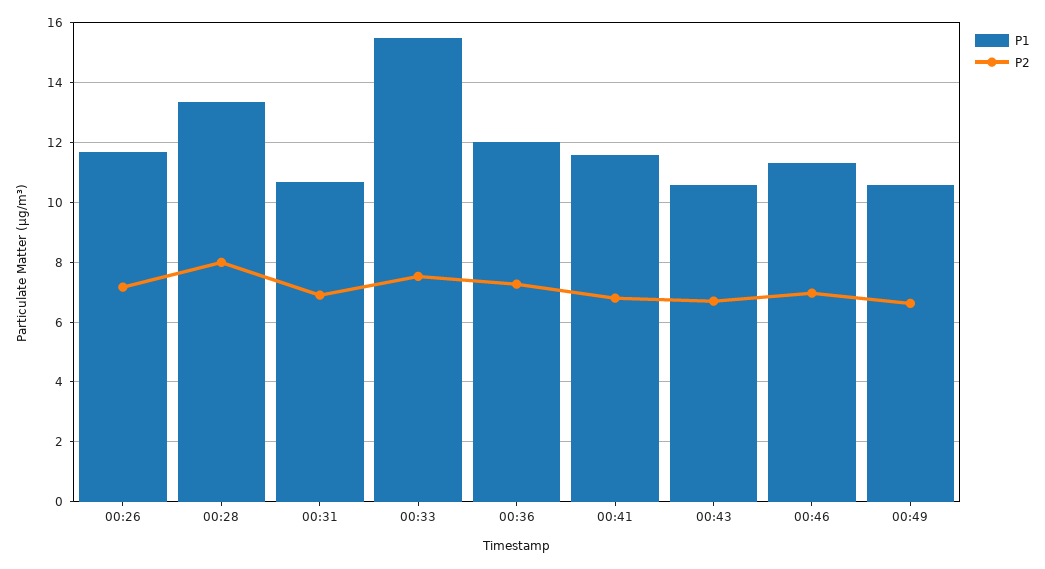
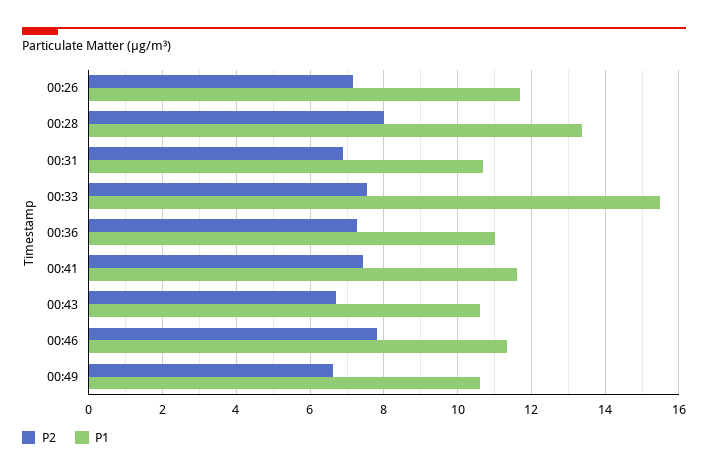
  {
    "P1": {
      "00:26": 11.8,
      "00:28": 13.4,
      "00:31": 10.8,
      "00:33": 15.6,
-     "00:36": 12,
+     "00:36": 11,
      "00:41": 11.6,
      "00:43": 10.6,
      "00:46": 11.4,
      "00:49": 10.6
    },
    "P2": {
      "00:26": 7.2,
      "00:28": 8,
      "00:31": 7,
      "00:33": 7.6,
      "00:36": 7.2,
-     "00:41": 6.75,
+     "00:41": 7.4,
      "00:43": 6.8,
-     "00:46": 7,
+     "00:46": 7.8,
      "00:49": 6.6
    }
  }

